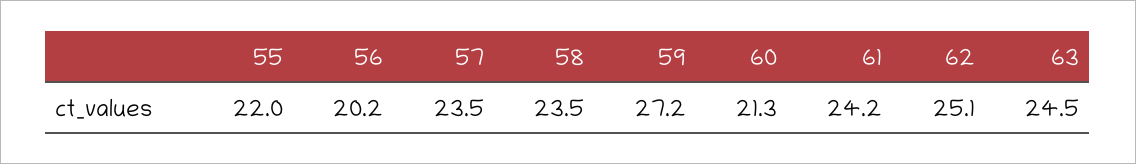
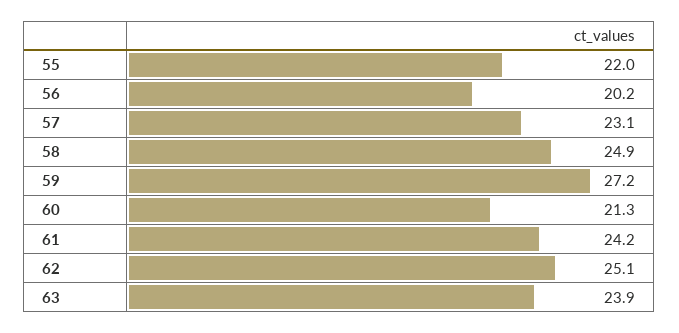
  {
    "55": 22,
    "56": 20.2,
-   "57": 23.5,
+   "57": 23.1,
-   "58": 23.5,
+   "58": 24.9,
    "59": 27.2,
    "60": 21.3,
    "61": 24.2,
    "62": 25.1,
-   "63": 24.5
+   "63": 23.9
  }

